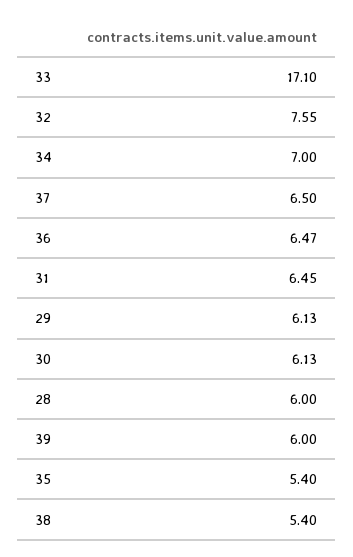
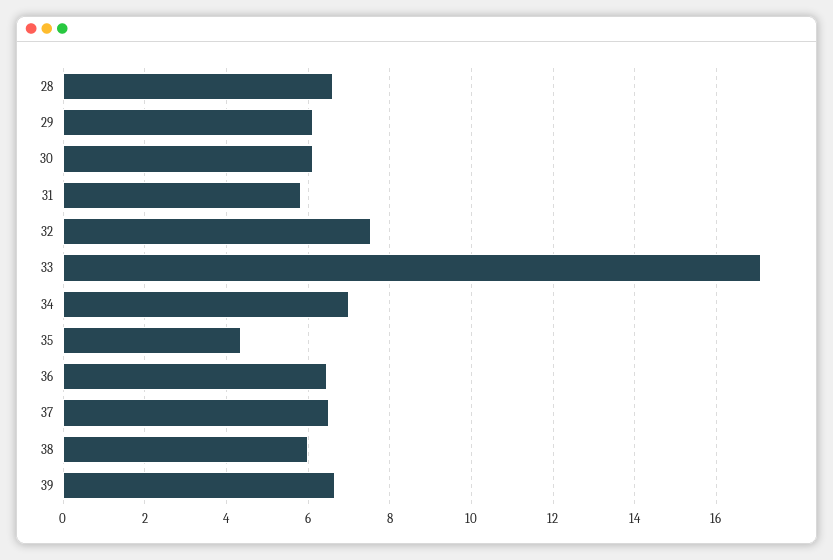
  {
    "33": 17.1,
    "32": 7.55,
    "34": 7,
    "37": 6.5,
    "36": 6.47,
-   "31": 6.45,
+   "31": 5.8,
    "29": 6.13,
    "30": 6.13,
-   "28": 6,
+   "28": 6.6,
-   "39": 6,
+   "39": 6.6,
-   "35": 5.4,
+   "35": 4.4,
-   "38": 5.4
+   "38": 6
  }

